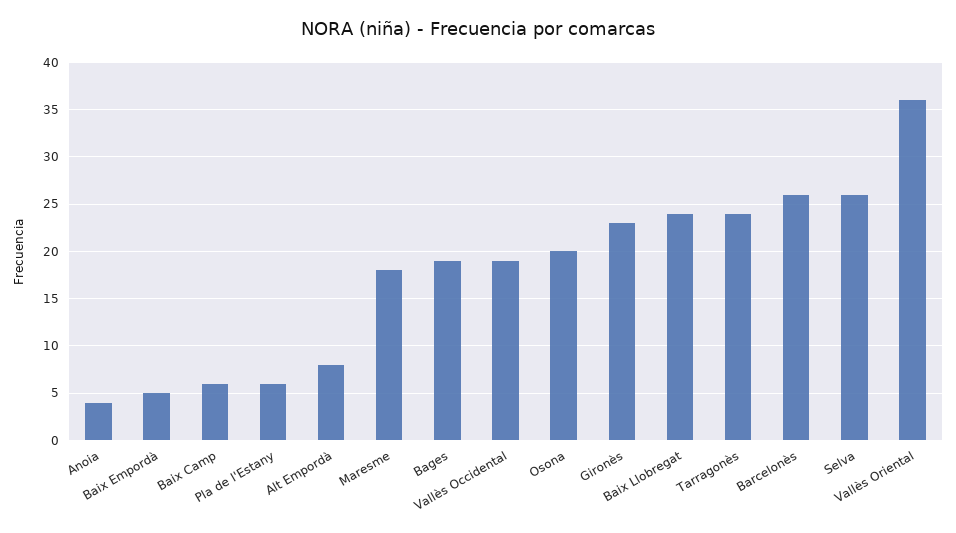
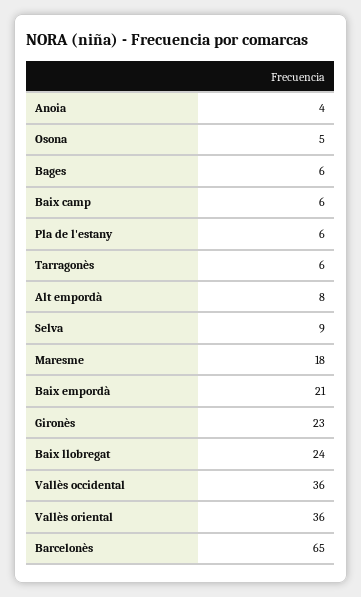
  {
    "Anoia": 4,
-   "Baix Empordà": 5,
+   "Baix Empordà": 21,
    "Baix Camp": 6,
    "Pla de l'Estany": 6,
    "Alt Empordà": 8,
    "Maresme": 18,
-   "Bages": 19,
+   "Bages": 6,
-   "Vallès Occidental": 19,
+   "Vallès Occidental": 36,
-   "Osona": 20,
+   "Osona": 5,
    "Gironès": 23,
    "Baix Llobregat": 24,
-   "Tarragonès": 24,
+   "Tarragonès": 6,
-   "Barcelonès": 26,
+   "Barcelonès": 65,
-   "Selva": 26,
+   "Selva": 9,
    "Vallès Oriental": 36
  }

